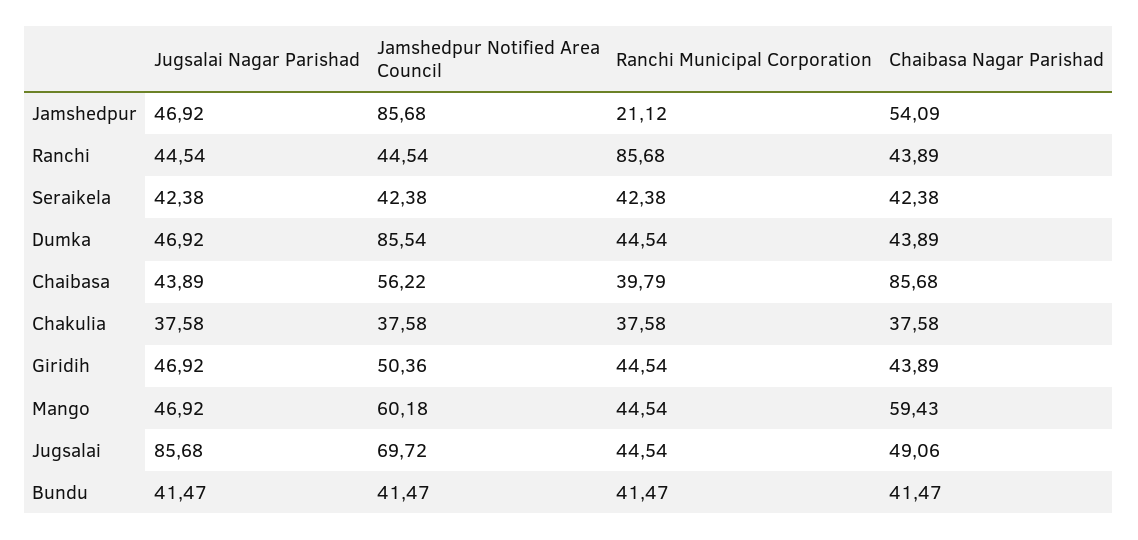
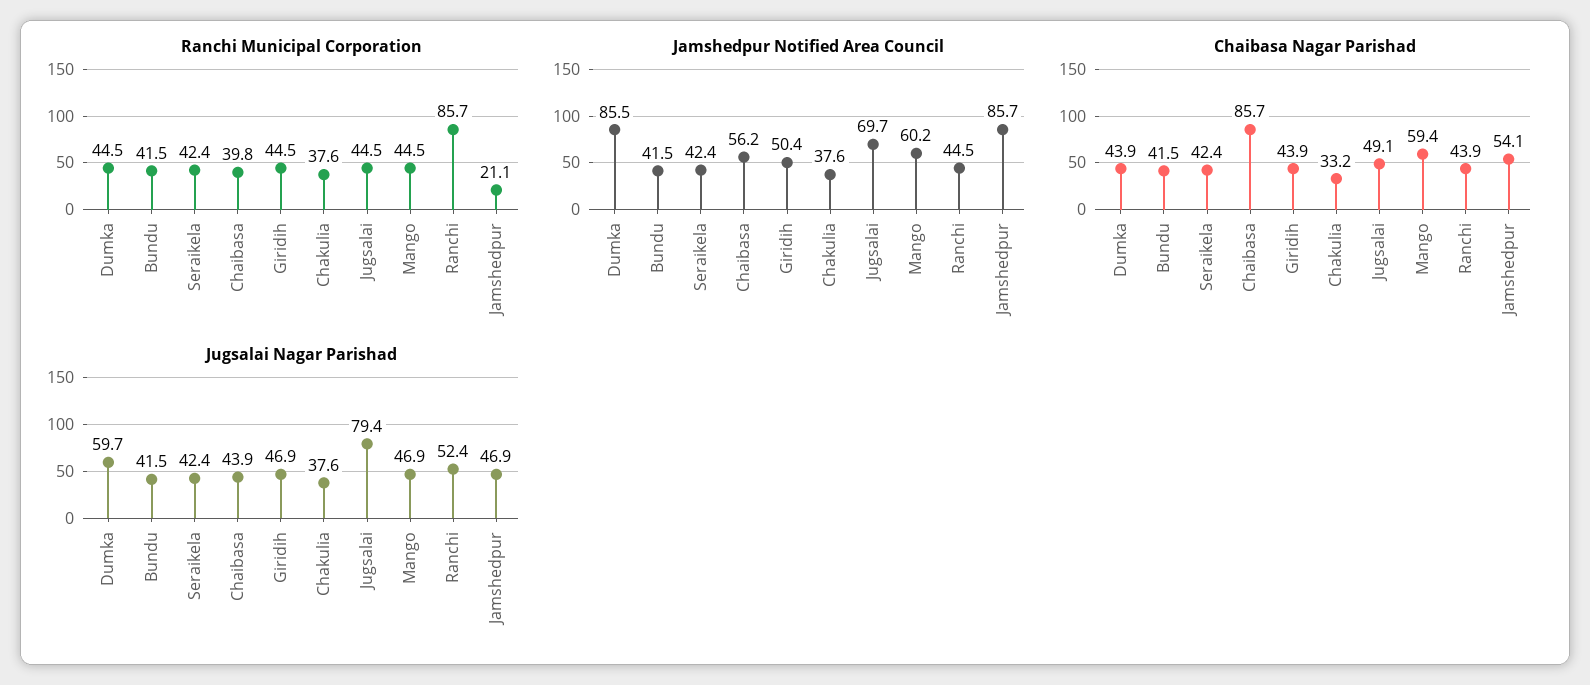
  {
    "Jugsalai Nagar Parishad": {
      "Jamshedpur": 46.92,
-     "Ranchi": 44.54,
+     "Ranchi": 52.4,
      "Seraikela": 42.38,
-     "Dumka": 46.92,
+     "Dumka": 59.7,
      "Chaibasa": 43.89,
      "Chakulia": 37.58,
      "Giridih": 46.92,
      "Mango": 46.92,
-     "Jugsalai": 85.68,
+     "Jugsalai": 79.4,
      "Bundu": 41.47
    },
    "Jamshedpur Notified Area Council": {
      "Jamshedpur": 85.68,
      "Ranchi": 44.54,
      "Seraikela": 42.38,
      "Dumka": 85.54,
      "Chaibasa": 56.22,
      "Chakulia": 37.58,
      "Giridih": 50.36,
      "Mango": 60.18,
      "Jugsalai": 69.72,
      "Bundu": 41.47
    },
    "Ranchi Municipal Corporation": {
      "Jamshedpur": 21.12,
      "Ranchi": 85.68,
      "Seraikela": 42.38,
      "Dumka": 44.54,
      "Chaibasa": 39.79,
      "Chakulia": 37.58,
      "Giridih": 44.54,
      "Mango": 44.54,
      "Jugsalai": 44.54,
      "Bundu": 41.47
    },
    "Chaibasa Nagar Parishad": {
      "Jamshedpur": 54.09,
      "Ranchi": 43.89,
      "Seraikela": 42.38,
      "Dumka": 43.89,
      "Chaibasa": 85.68,
-     "Chakulia": 37.58,
+     "Chakulia": 33.2,
      "Giridih": 43.89,
      "Mango": 59.43,
      "Jugsalai": 49.06,
      "Bundu": 41.47
    }
  }

